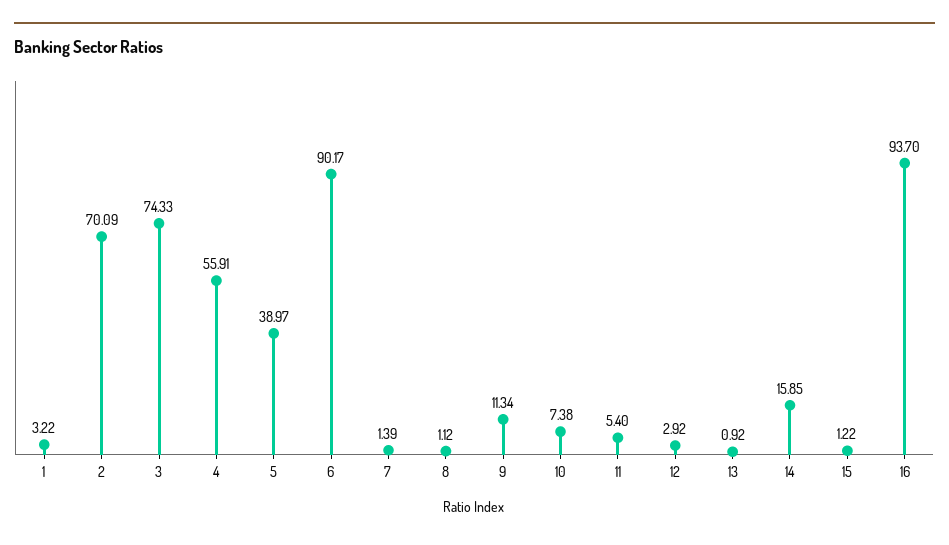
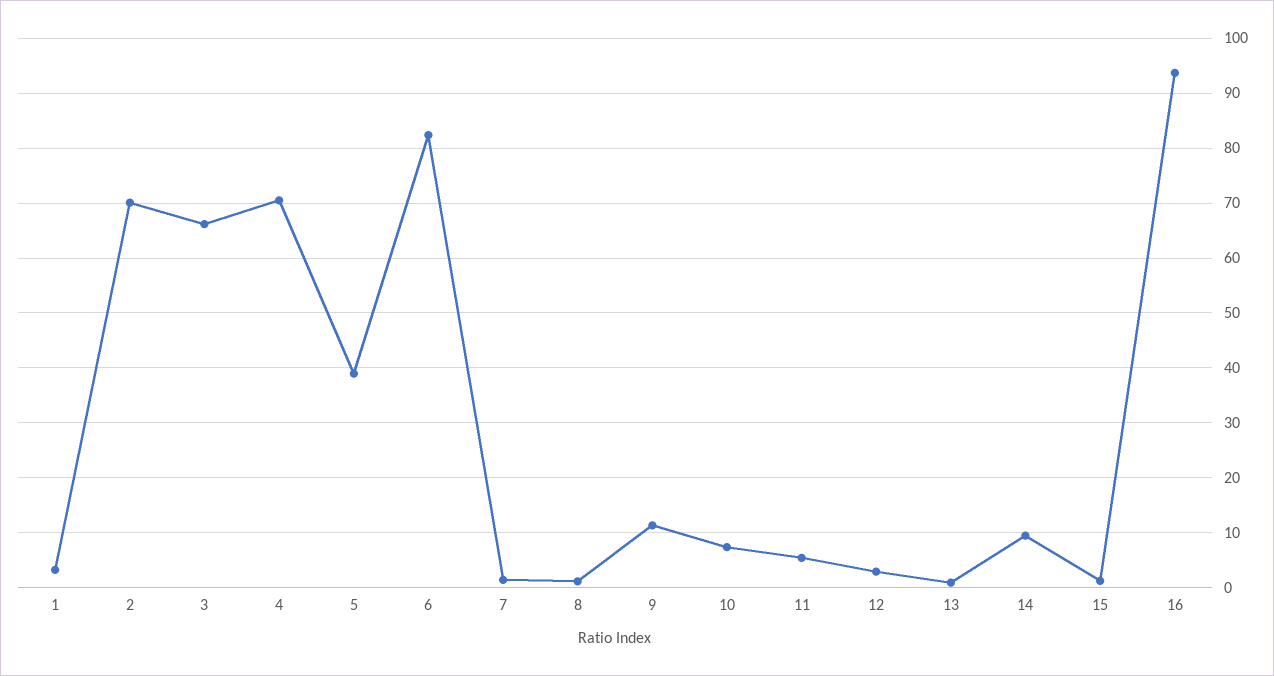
  {
    "1": 3.22,
    "2": 70.09,
-   "3": 74.33,
+   "3": 66,
-   "4": 55.91,
+   "4": 70,
    "5": 38.97,
-   "6": 90.17,
+   "6": 82,
    "7": 1.39,
    "8": 1.12,
    "9": 11.34,
    "10": 7.38,
    "11": 5.4,
    "12": 2.92,
    "13": 0.92,
-   "14": 15.85,
+   "14": 10,
    "15": 1.22,
    "16": 93.7
  }

